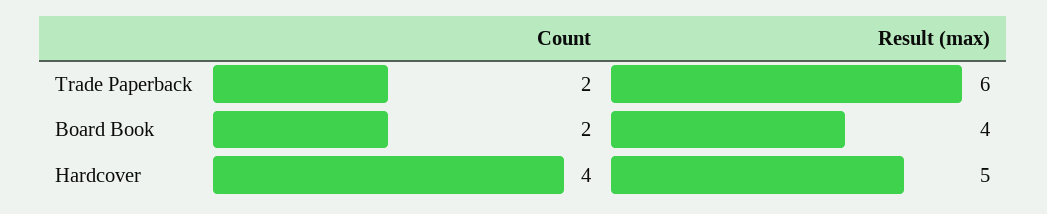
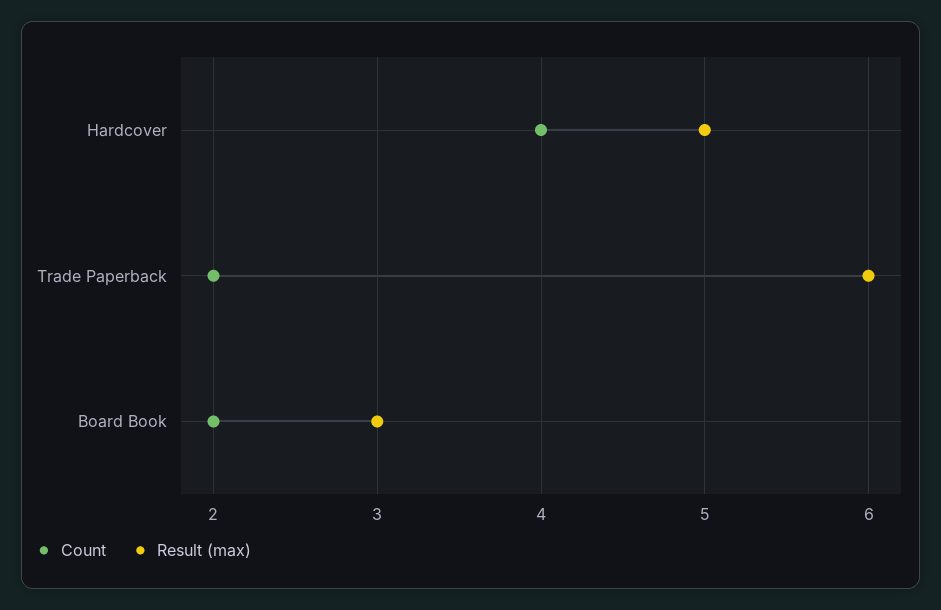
  {
    "Count": {
      "Trade Paperback": 2,
      "Board Book": 2,
      "Hardcover": 4
    },
    "Result (max)": {
      "Trade Paperback": 6,
-     "Board Book": 4,
+     "Board Book": 3,
      "Hardcover": 5
    }
  }

